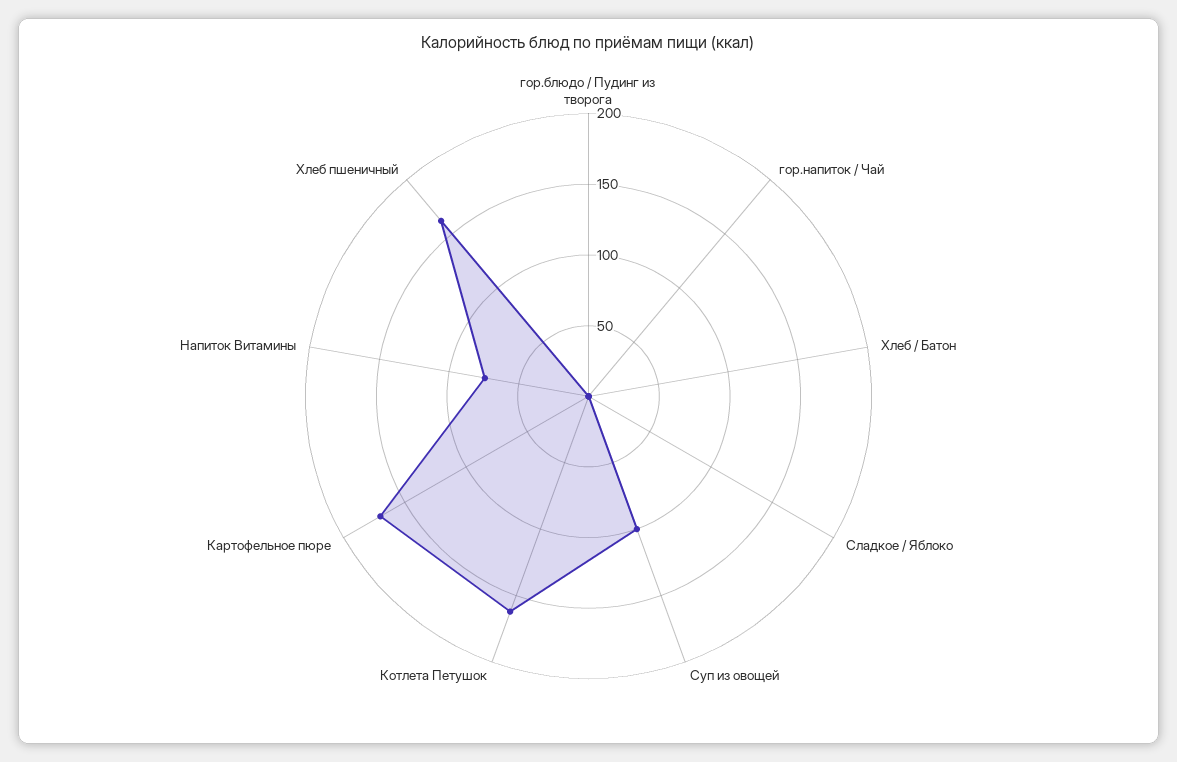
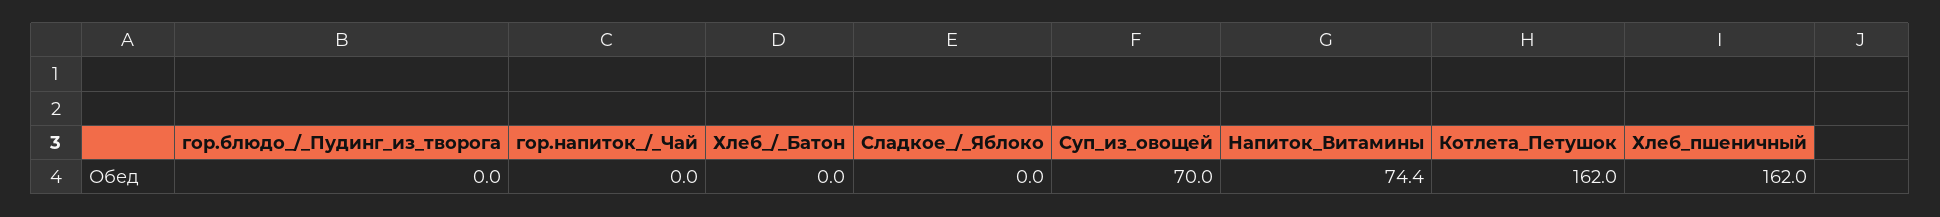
  {
    "гор.блюдо / Пудинг из творога": 0,
    "гор.напиток / Чай": 0,
    "Хлеб / Батон": 0,
    "Сладкое / Яблоко": 0,
-   "Суп из овощей": 100,
+   "Суп из овощей": 70,
    "Котлета Петушок": 162,
-   "Картофельное пюре": 170,
    "Напиток Витамины": 74.4,
    "Хлеб пшеничный": 162
  }

